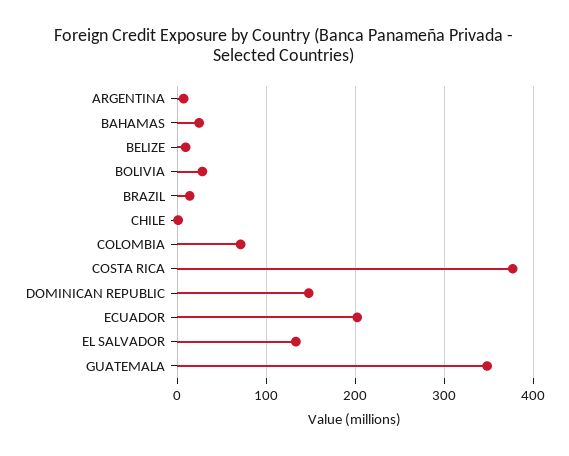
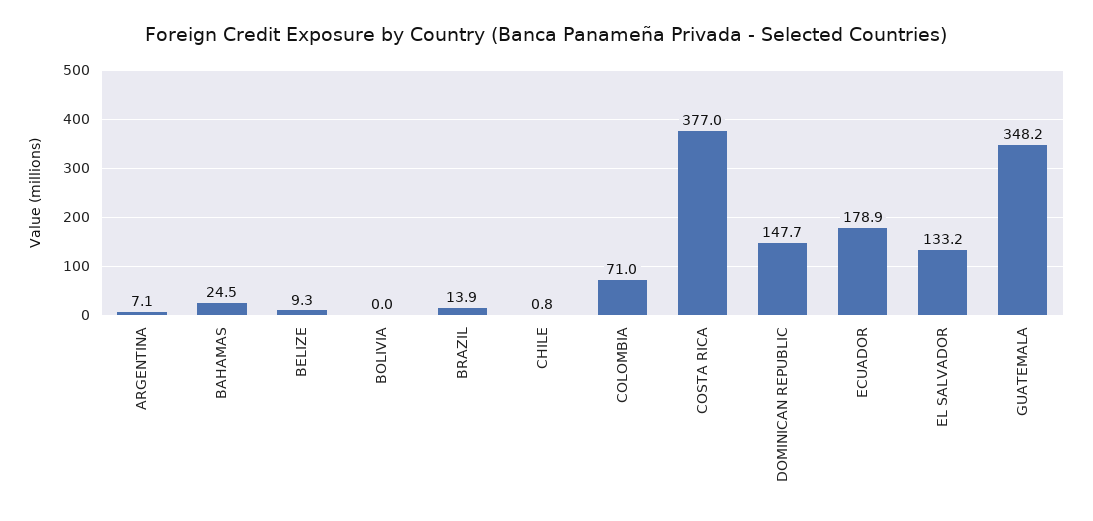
  {
    "ARGENTINA": 7.1,
    "BAHAMAS": 24.5,
    "BELIZE": 9.3,
-   "BOLIVIA": 30,
+   "BOLIVIA": 0,
    "BRAZIL": 13.9,
    "CHILE": 0.8,
    "COLOMBIA": 71,
    "COSTA RICA": 377,
    "DOMINICAN REPUBLIC": 147.7,
-   "ECUADOR": 200,
+   "ECUADOR": 178.9,
    "EL SALVADOR": 133.2,
    "GUATEMALA": 348.2
  }

